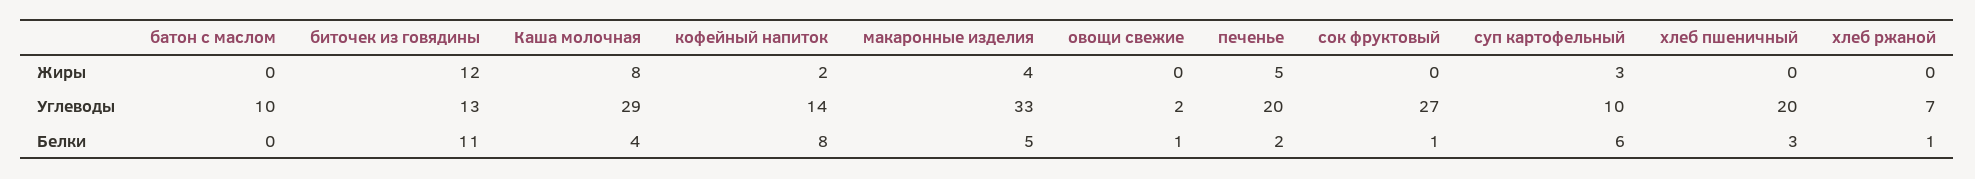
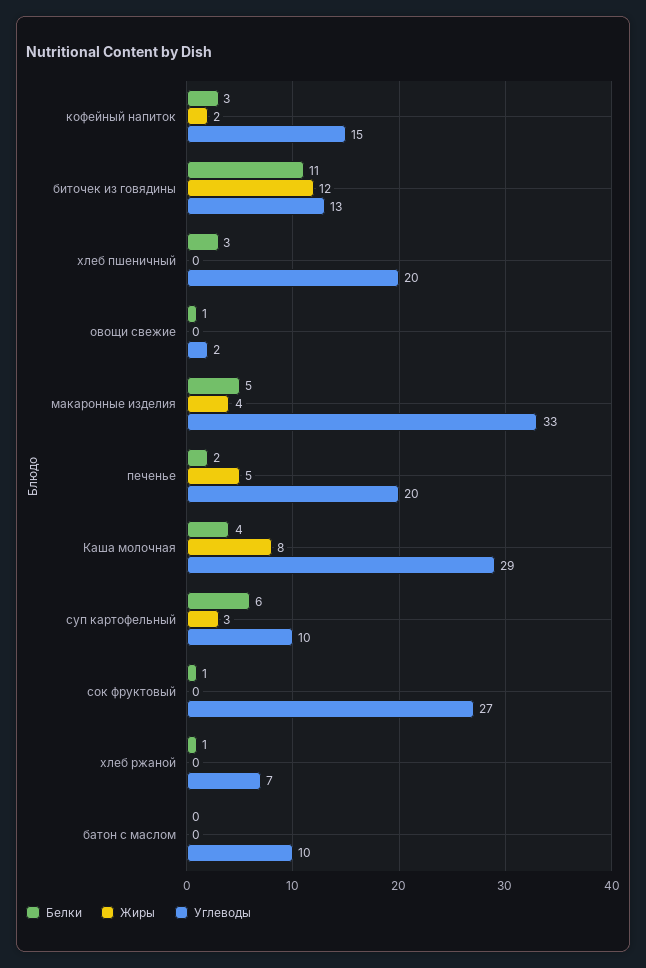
  {
    "Жиры": {
      "батон с маслом": 0,
      "биточек из говядины": 12,
      "Каша молочная": 8,
      "кофейный напиток": 2,
      "макаронные изделия": 4,
      "овощи свежие": 0,
      "печенье": 5,
      "сок фруктовый": 0,
      "суп картофельный": 3,
      "хлеб пшеничный": 0,
      "хлеб ржаной": 0
    },
    "Углеводы": {
      "батон с маслом": 10,
      "биточек из говядины": 13,
      "Каша молочная": 29,
-     "кофейный напиток": 14,
+     "кофейный напиток": 15,
      "макаронные изделия": 33,
      "овощи свежие": 2,
      "печенье": 20,
      "сок фруктовый": 27,
      "суп картофельный": 10,
      "хлеб пшеничный": 20,
      "хлеб ржаной": 7
    },
    "Белки": {
      "батон с маслом": 0,
      "биточек из говядины": 11,
      "Каша молочная": 4,
-     "кофейный напиток": 8,
+     "кофейный напиток": 3,
      "макаронные изделия": 5,
      "овощи свежие": 1,
      "печенье": 2,
      "сок фруктовый": 1,
      "суп картофельный": 6,
      "хлеб пшеничный": 3,
      "хлеб ржаной": 1
    }
  }

